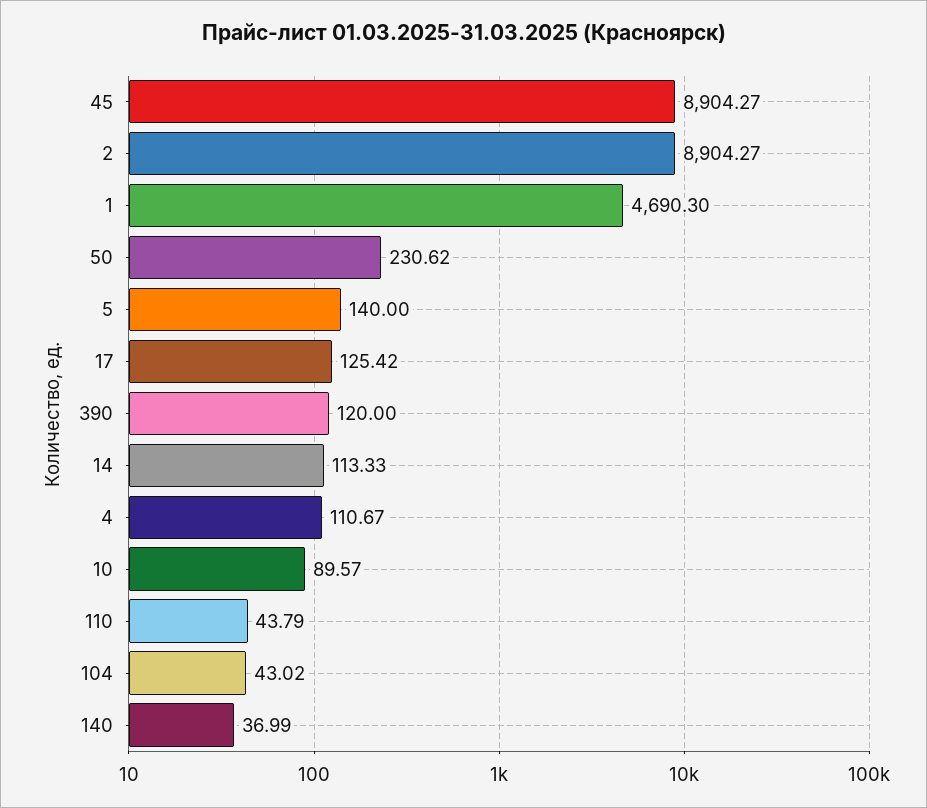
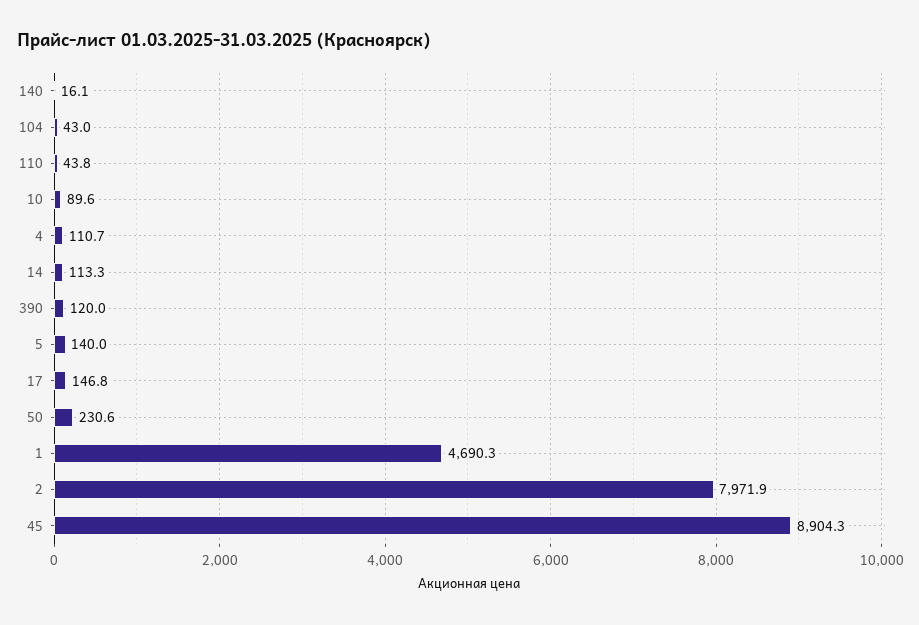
  {
    "45": 8904.27,
-   "2": 8904.27,
+   "2": 7971.9,
    "1": 4690.3,
    "50": 230.62,
    "5": 140,
-   "17": 125.42,
+   "17": 146.8,
    "390": 120,
    "14": 113.33,
    "4": 110.67,
    "10": 89.57,
    "110": 43.79,
    "104": 43.02,
-   "140": 36.99
+   "140": 16.1
  }

